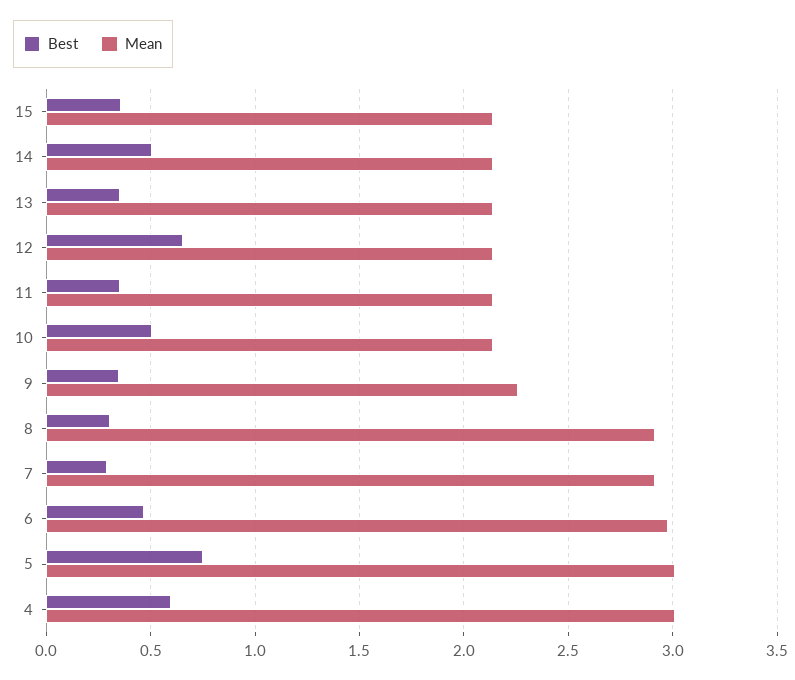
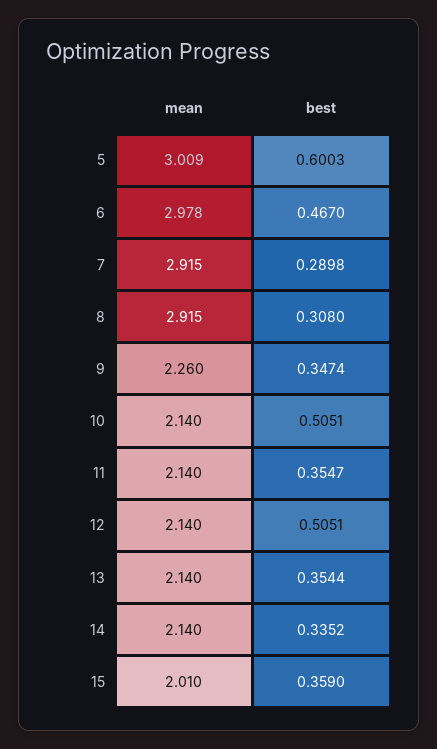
  {
    "Best": {
      "15": 0.359,
-     "14": 0.5,
+     "14": 0.3352,
      "13": 0.3544,
-     "12": 0.65,
+     "12": 0.5051,
      "11": 0.3547,
      "10": 0.5051,
      "9": 0.3474,
      "8": 0.308,
      "7": 0.2898,
      "6": 0.467,
-     "5": 0.75,
+     "5": 0.6003
-     "4": 0.6
    },
    "Mean": {
-     "15": 2.15,
+     "15": 2.01,
      "14": 2.14,
      "13": 2.14,
      "12": 2.14,
      "11": 2.14,
      "10": 2.14,
      "9": 2.26,
      "8": 2.915,
      "7": 2.915,
      "6": 2.978,
-     "5": 3.009,
+     "5": 3.009
-     "4": 3
    }
  }

